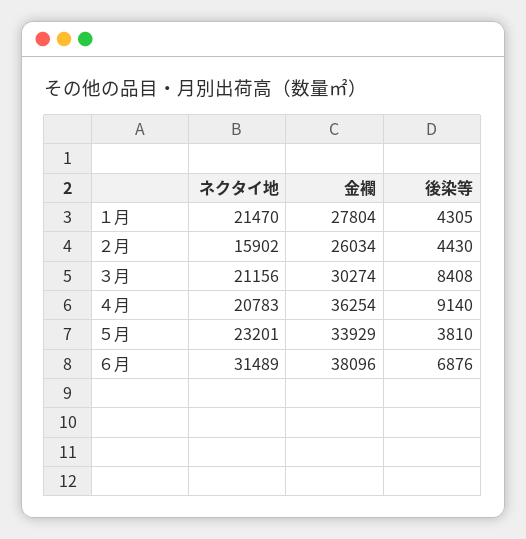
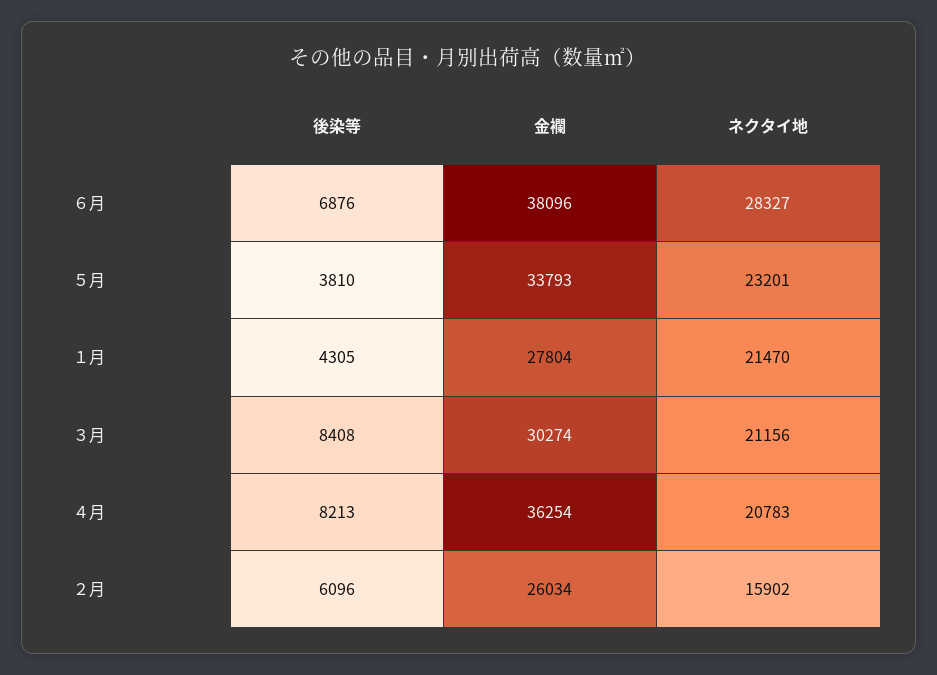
  {
    "ネクタイ地": {
      "１月": 21470,
      "２月": 15902,
      "３月": 21156,
      "４月": 20783,
      "５月": 23201,
-     "６月": 31489
+     "６月": 28327
    },
    "金襴": {
      "１月": 27804,
      "２月": 26034,
      "３月": 30274,
      "４月": 36254,
-     "５月": 33929,
+     "５月": 33793,
      "６月": 38096
    },
    "後染等": {
      "１月": 4305,
-     "２月": 4430,
+     "２月": 6096,
      "３月": 8408,
-     "４月": 9140,
+     "４月": 8213,
      "５月": 3810,
      "６月": 6876
    }
  }

